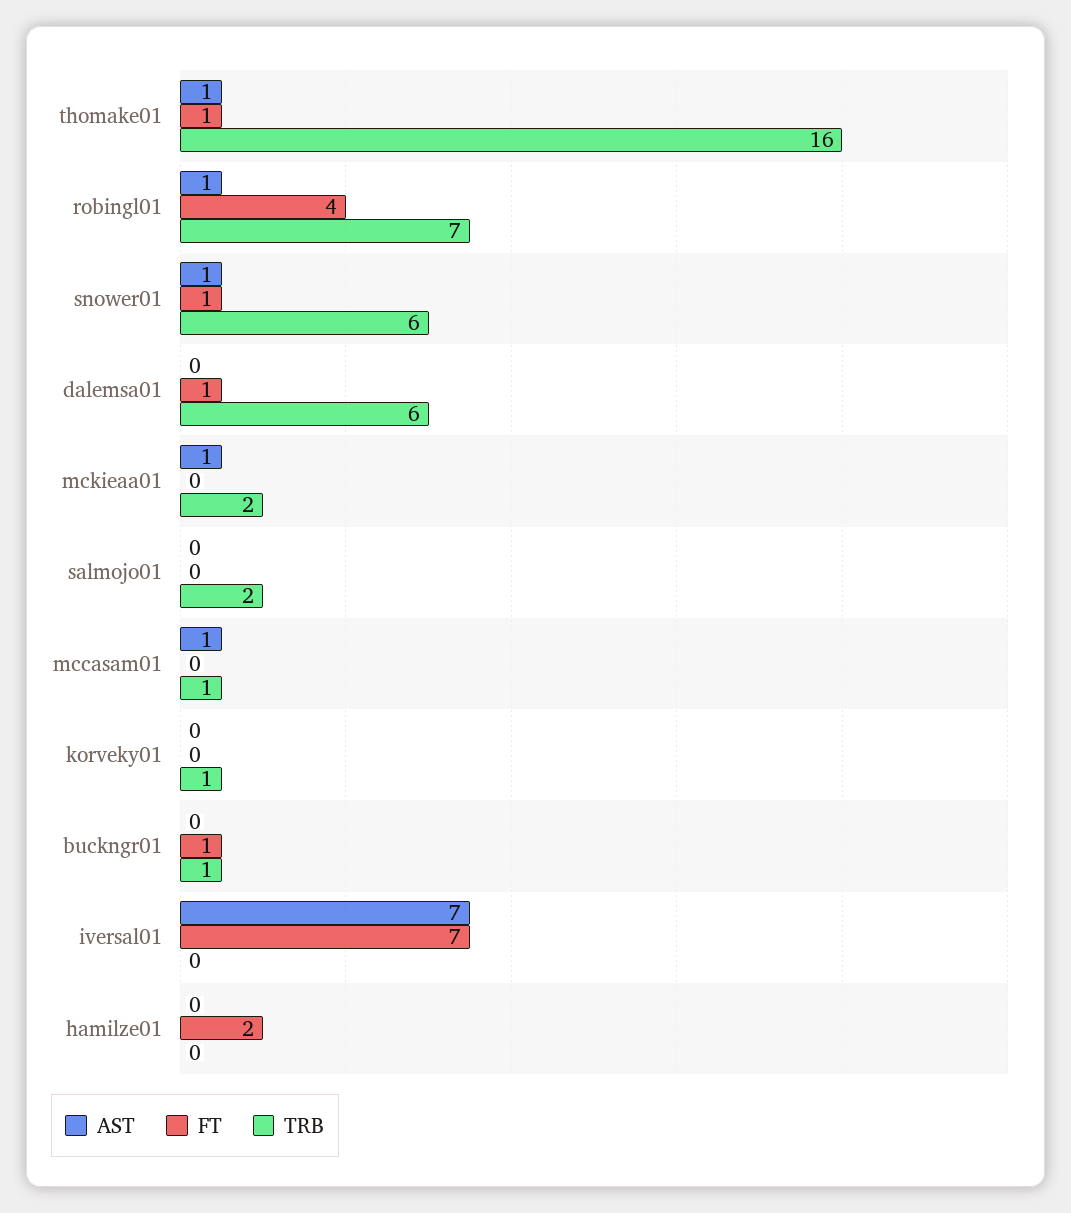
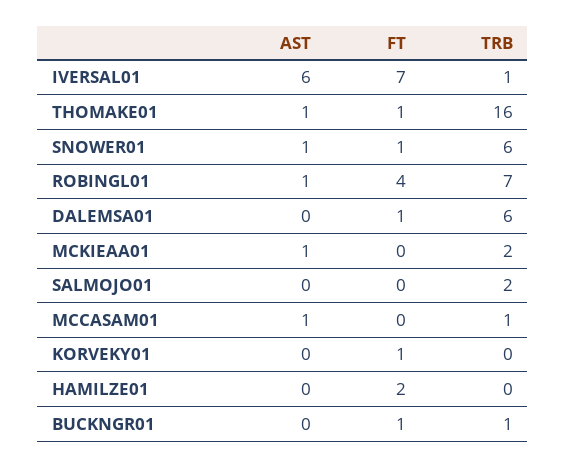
  {
    "AST": {
      "thomake01": 1,
      "robingl01": 1,
      "snower01": 1,
      "dalemsa01": 0,
      "mckieaa01": 1,
      "salmojo01": 0,
      "mccasam01": 1,
      "korveky01": 0,
      "buckngr01": 0,
-     "iversal01": 7,
+     "iversal01": 6,
      "hamilze01": 0
    },
    "FT": {
      "thomake01": 1,
      "robingl01": 4,
      "snower01": 1,
      "dalemsa01": 1,
      "mckieaa01": 0,
      "salmojo01": 0,
      "mccasam01": 0,
-     "korveky01": 0,
+     "korveky01": 1,
      "buckngr01": 1,
      "iversal01": 7,
      "hamilze01": 2
    },
    "TRB": {
      "thomake01": 16,
      "robingl01": 7,
      "snower01": 6,
      "dalemsa01": 6,
      "mckieaa01": 2,
      "salmojo01": 2,
      "mccasam01": 1,
-     "korveky01": 1,
+     "korveky01": 0,
      "buckngr01": 1,
-     "iversal01": 0,
+     "iversal01": 1,
      "hamilze01": 0
    }
  }

